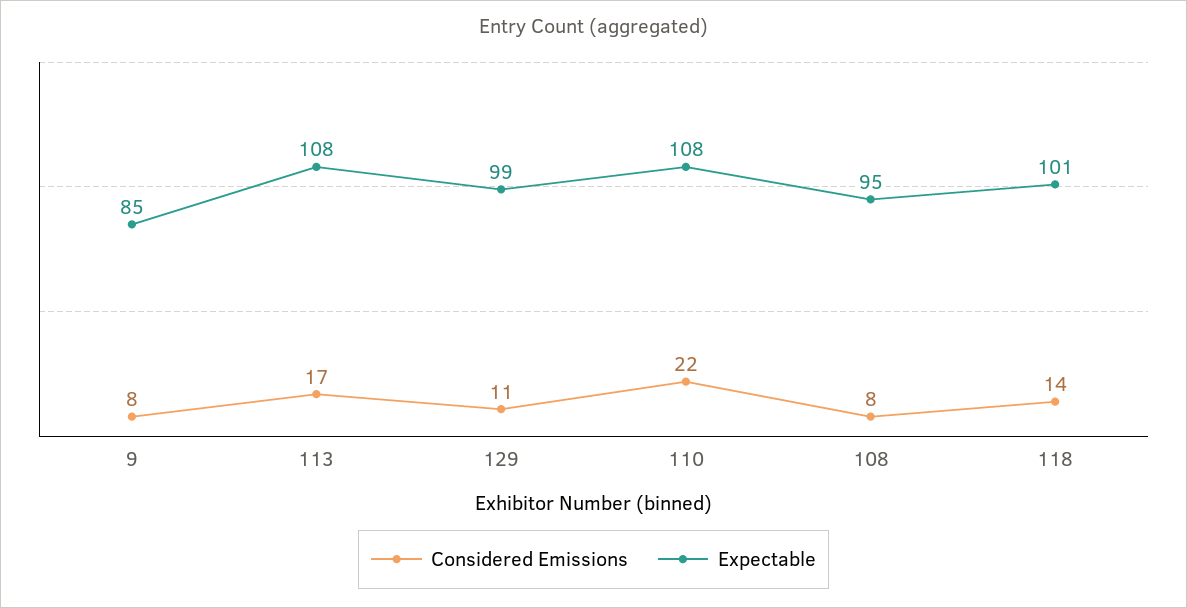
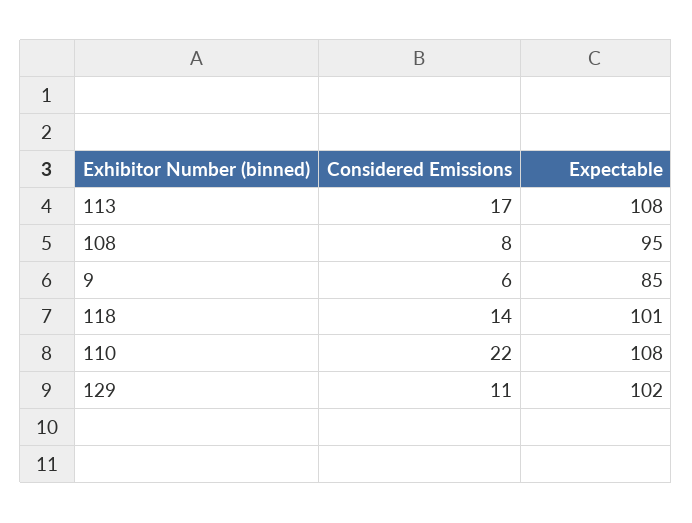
  {
    "Considered Emissions": {
-     "9": 8,
+     "9": 6,
      "113": 17,
      "129": 11,
      "110": 22,
      "108": 8,
      "118": 14
    },
    "Expectable": {
      "9": 85,
      "113": 108,
-     "129": 99,
+     "129": 102,
      "110": 108,
      "108": 95,
      "118": 101
    }
  }

